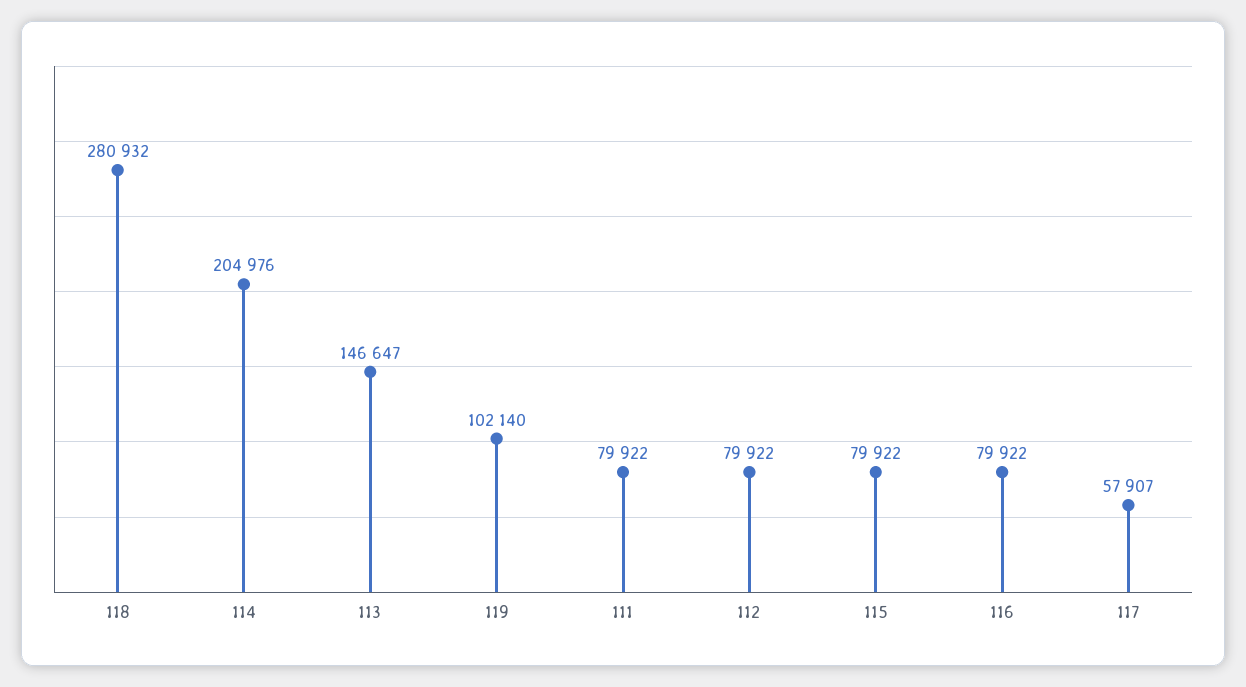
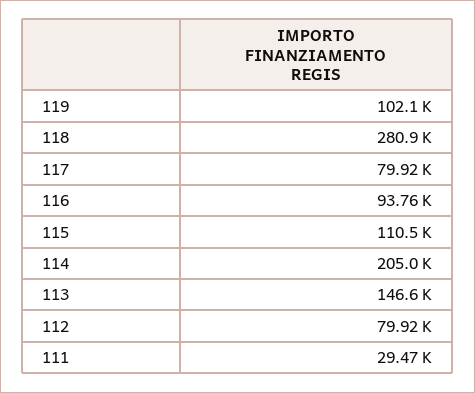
  {
    "118": 280932,
    "114": 204976,
    "113": 146647,
    "119": 102140,
-   "111": 79922,
+   "111": 29470,
    "112": 79922,
-   "115": 79922,
+   "115": 110500,
-   "116": 79922,
+   "116": 93760,
-   "117": 57907
+   "117": 79920
  }

